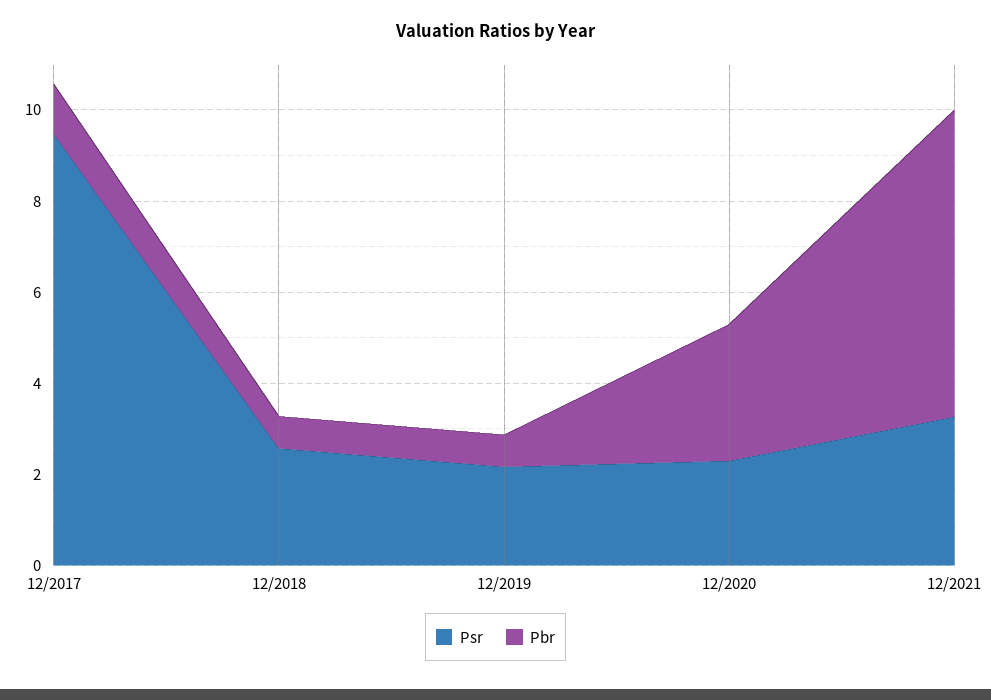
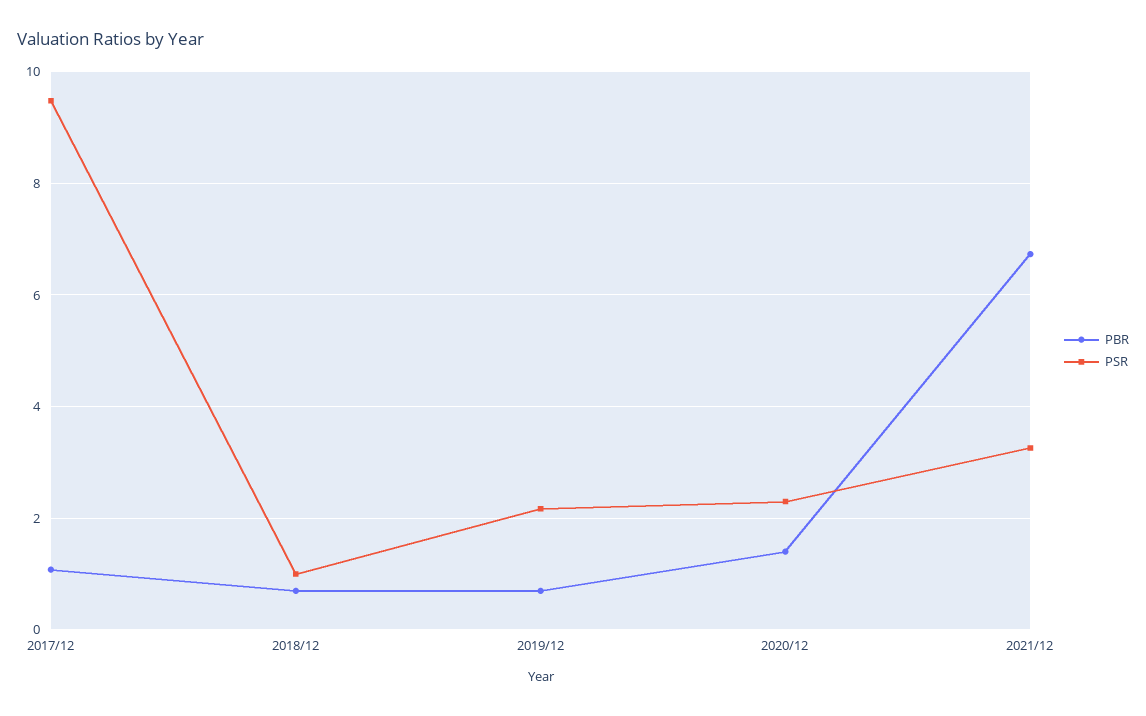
  {
    "Psr": {
      "12/2017": 9.4,
-     "12/2018": 2.5,
+     "12/2018": 1,
      "12/2019": 2.2,
      "12/2020": 2.4,
      "12/2021": 3.2
    },
    "Pbr": {
      "12/2017": 1,
      "12/2018": 0.8,
      "12/2019": 0.8,
-     "12/2020": 3,
+     "12/2020": 1.4,
      "12/2021": 6.8
    }
  }

